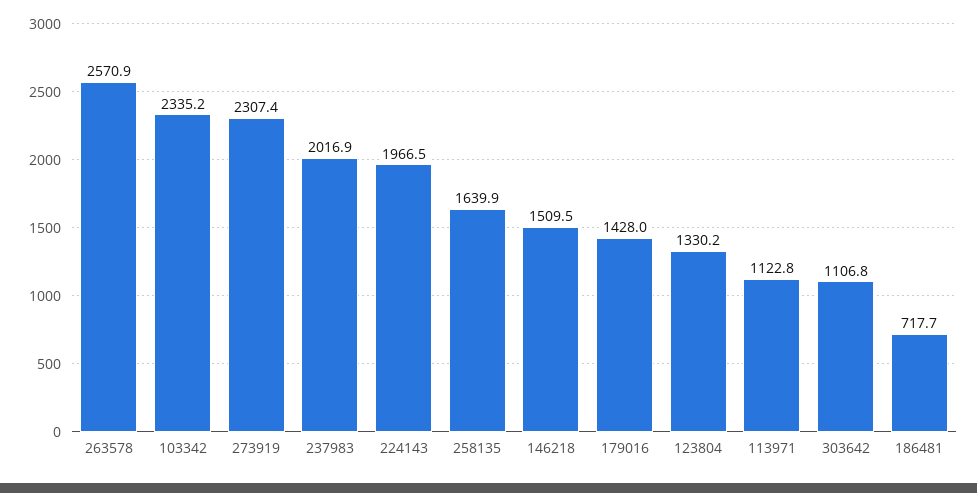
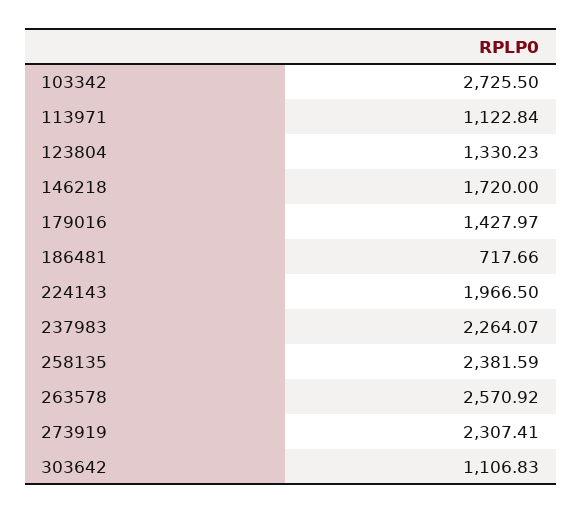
  {
    "263578": 2570.92,
-   "103342": 2335.2,
+   "103342": 2725.5,
    "273919": 2307.41,
-   "237983": 2016.9,
+   "237983": 2264.07,
    "224143": 1966.5,
-   "258135": 1639.9,
+   "258135": 2381.59,
-   "146218": 1509.5,
+   "146218": 1720,
    "179016": 1427.97,
    "123804": 1330.23,
    "113971": 1122.84,
    "303642": 1106.83,
    "186481": 717.66
  }

